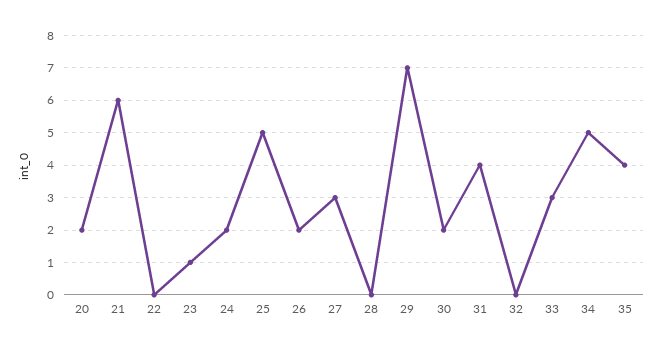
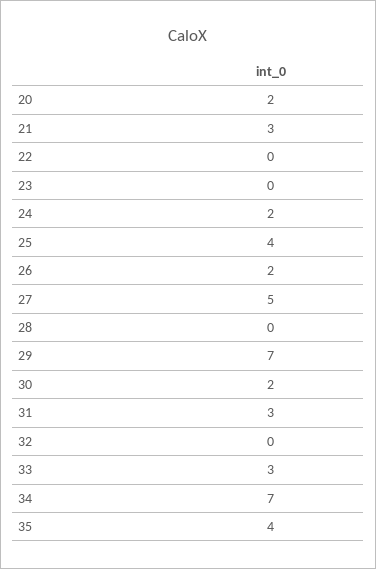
  {
    "20": 2,
-   "21": 6,
+   "21": 3,
    "22": 0,
-   "23": 1,
+   "23": 0,
    "24": 2,
-   "25": 5,
+   "25": 4,
    "26": 2,
-   "27": 3,
+   "27": 5,
    "28": 0,
    "29": 7,
    "30": 2,
-   "31": 4,
+   "31": 3,
    "32": 0,
    "33": 3,
-   "34": 5,
+   "34": 7,
    "35": 4
  }

